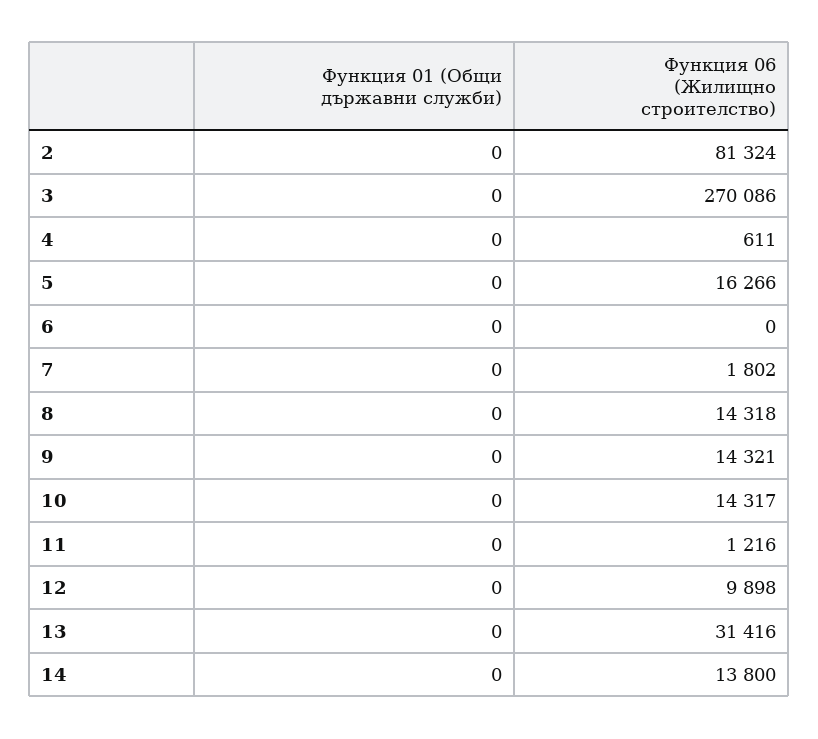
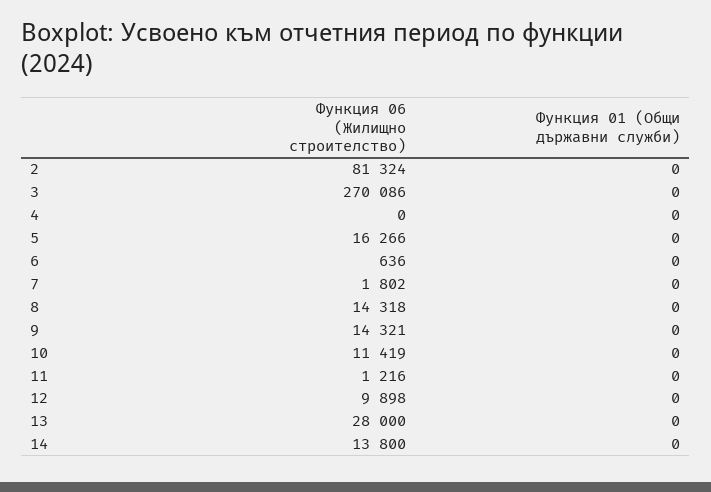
  {
    "Функция 01 (Общи държавни служби)": {
      "2": 0,
      "3": 0,
      "4": 0,
      "5": 0,
      "6": 0,
      "7": 0,
      "8": 0,
      "9": 0,
      "10": 0,
      "11": 0,
      "12": 0,
      "13": 0,
      "14": 0
    },
    "Функция 06 (Жилищно строителство)": {
      "2": 81324,
      "3": 270086,
-     "4": 611,
+     "4": 0,
      "5": 16266,
-     "6": 0,
+     "6": 636,
      "7": 1802,
      "8": 14318,
      "9": 14321,
-     "10": 14317,
+     "10": 11419,
      "11": 1216,
      "12": 9898,
-     "13": 31416,
+     "13": 28000,
      "14": 13800
    }
  }

